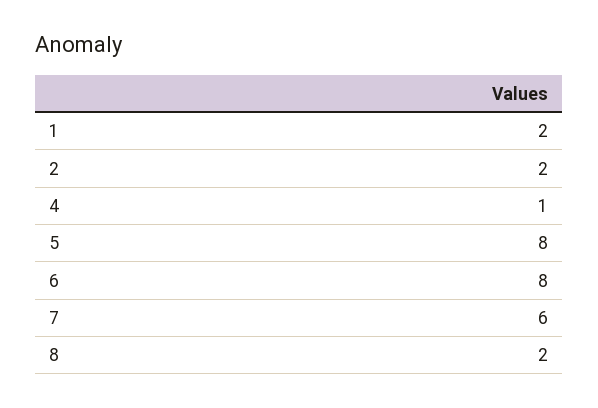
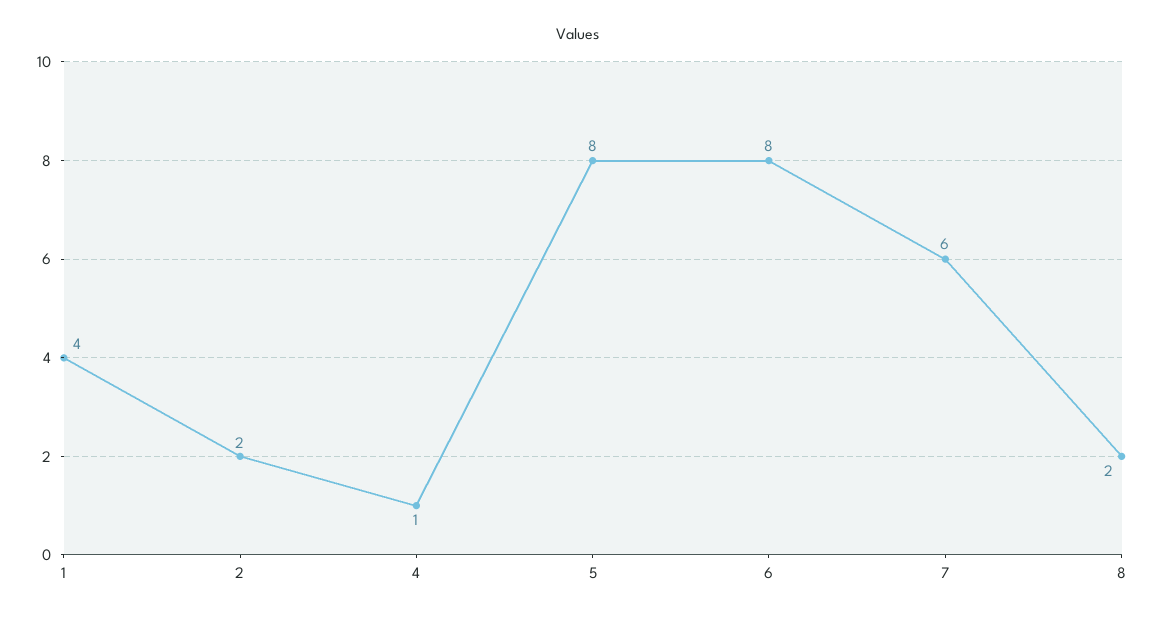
  {
-   "1": 2,
+   "1": 4,
    "2": 2,
    "4": 1,
    "5": 8,
    "6": 8,
    "7": 6,
    "8": 2
  }

